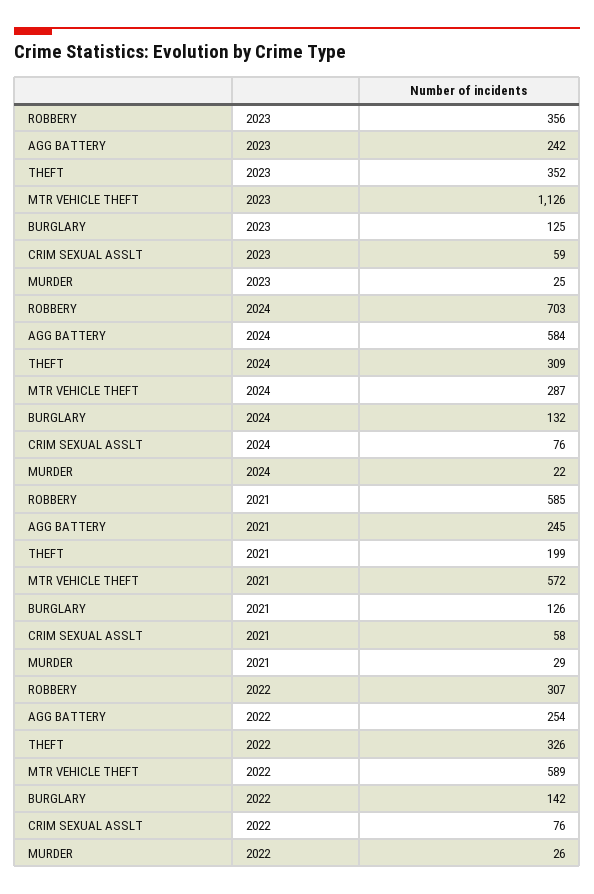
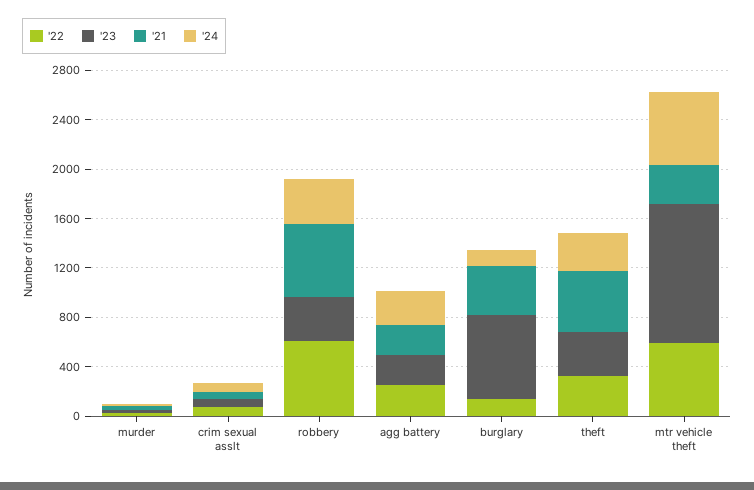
  {
    "2023": {
      "ROBBERY": 356,
      "AGG BATTERY": 242,
      "THEFT": 352,
      "MTR VEHICLE THEFT": 1126,
-     "BURGLARY": 125,
+     "BURGLARY": 700,
      "CRIM SEXUAL ASSLT": 59,
      "MURDER": 25
    },
    "2024": {
-     "ROBBERY": 703,
+     "ROBBERY": 400,
-     "AGG BATTERY": 584,
+     "AGG BATTERY": 300,
      "THEFT": 309,
-     "MTR VEHICLE THEFT": 287,
+     "MTR VEHICLE THEFT": 600,
      "BURGLARY": 132,
      "CRIM SEXUAL ASSLT": 76,
      "MURDER": 22
    },
    "2021": {
      "ROBBERY": 585,
      "AGG BATTERY": 245,
-     "THEFT": 199,
+     "THEFT": 500,
-     "MTR VEHICLE THEFT": 572,
+     "MTR VEHICLE THEFT": 300,
-     "BURGLARY": 126,
+     "BURGLARY": 400,
      "CRIM SEXUAL ASSLT": 58,
      "MURDER": 29
    },
    "2022": {
-     "ROBBERY": 307,
+     "ROBBERY": 600,
      "AGG BATTERY": 254,
      "THEFT": 326,
      "MTR VEHICLE THEFT": 589,
      "BURGLARY": 142,
      "CRIM SEXUAL ASSLT": 76,
      "MURDER": 26
    }
  }

